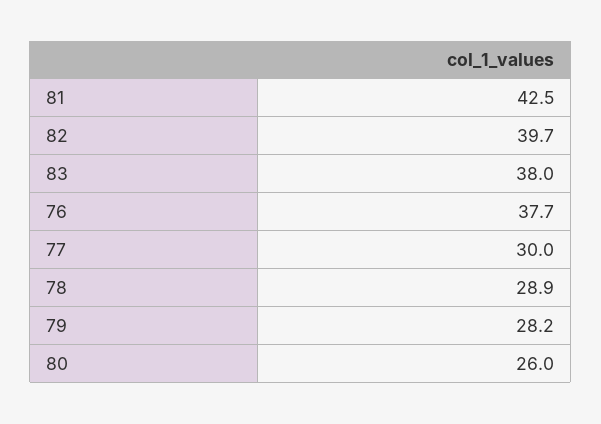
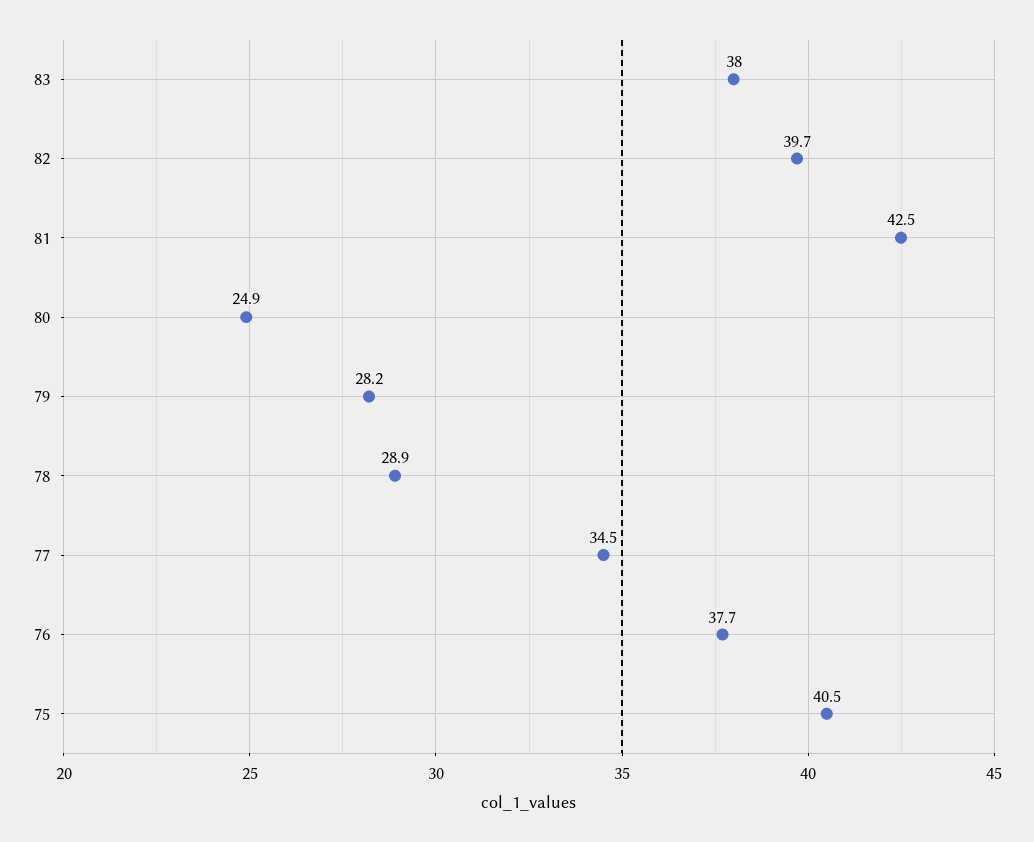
  {
    "81": 42.5,
    "82": 39.7,
    "83": 38,
    "76": 37.7,
-   "77": 30,
+   "77": 34.5,
    "78": 28.9,
    "79": 28.2,
-   "80": 26
+   "80": 24.9,
+   "75": 40.5
  }

